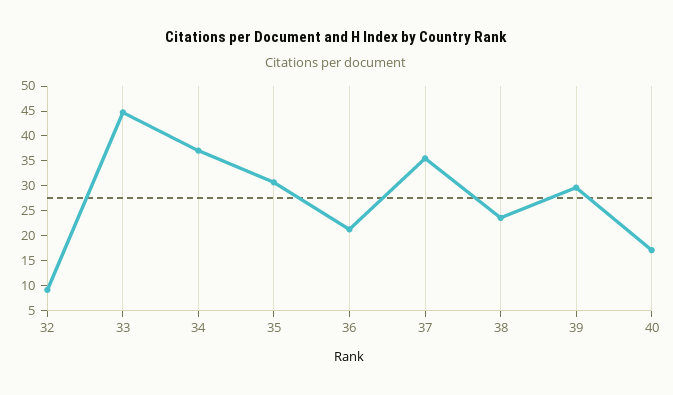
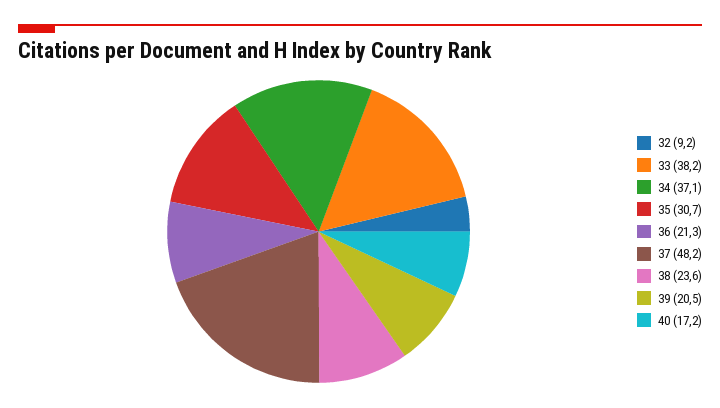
  {
    "32": 9.2,
-   "33": 45,
+   "33": 38.2,
    "34": 37.1,
    "35": 30.7,
    "36": 21.3,
-   "37": 35,
+   "37": 48.2,
    "38": 23.6,
-   "39": 30,
+   "39": 20.5,
    "40": 17.2
  }

